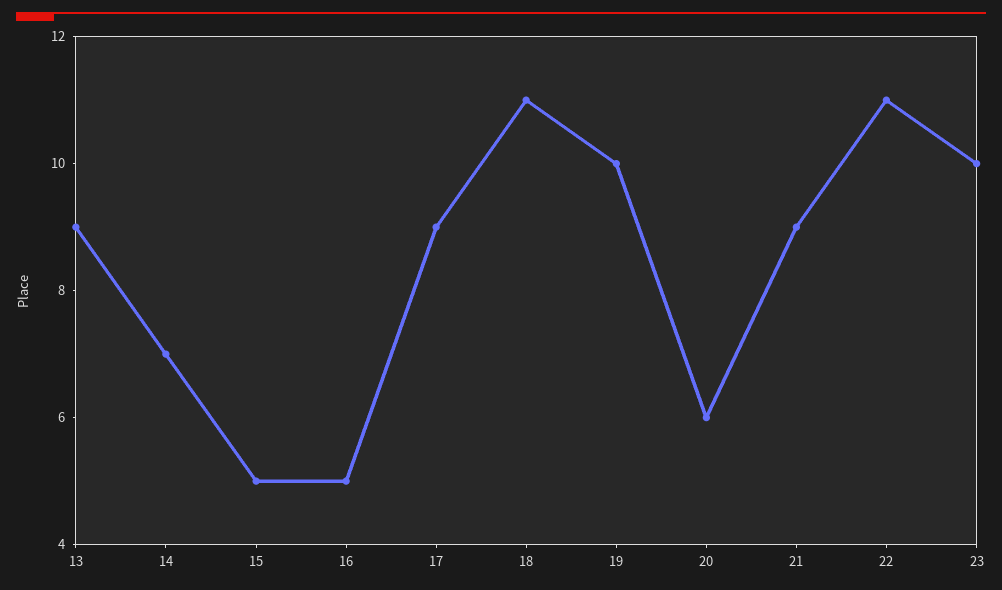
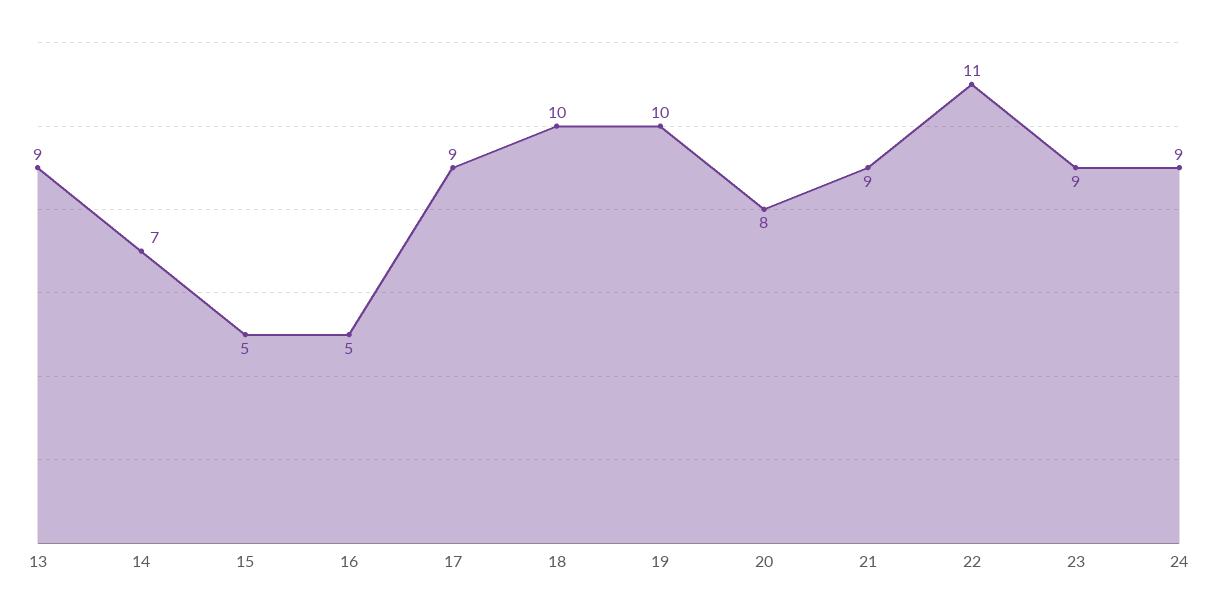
  {
    "13": 9,
    "14": 7,
    "15": 5,
    "16": 5,
    "17": 9,
-   "18": 11,
+   "18": 10,
    "19": 10,
-   "20": 6,
+   "20": 8,
    "21": 9,
    "22": 11,
-   "23": 10
+   "23": 9,
+   "24": 9
  }

